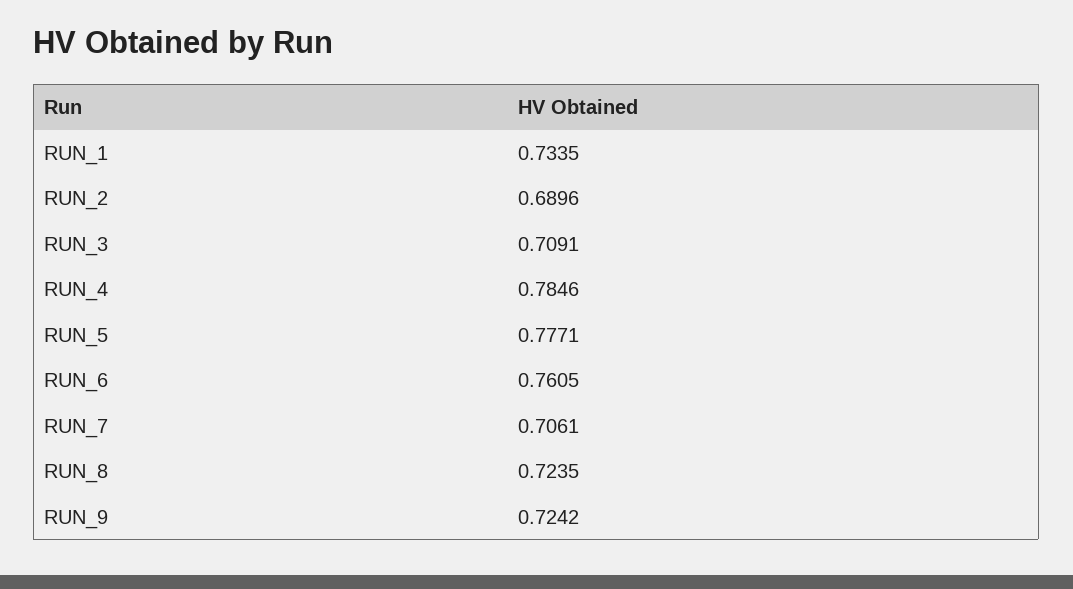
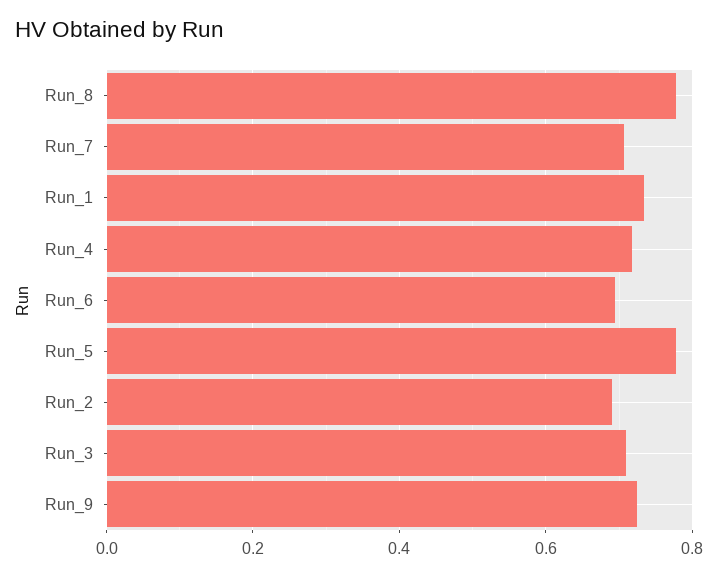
  {
    "RUN_1": 0.7335,
    "RUN_2": 0.6896,
    "RUN_3": 0.7091,
-   "RUN_4": 0.7846,
+   "RUN_4": 0.72,
    "RUN_5": 0.7771,
-   "RUN_6": 0.7605,
+   "RUN_6": 0.7,
    "RUN_7": 0.7061,
-   "RUN_8": 0.7235,
+   "RUN_8": 0.78,
    "RUN_9": 0.7242
  }

